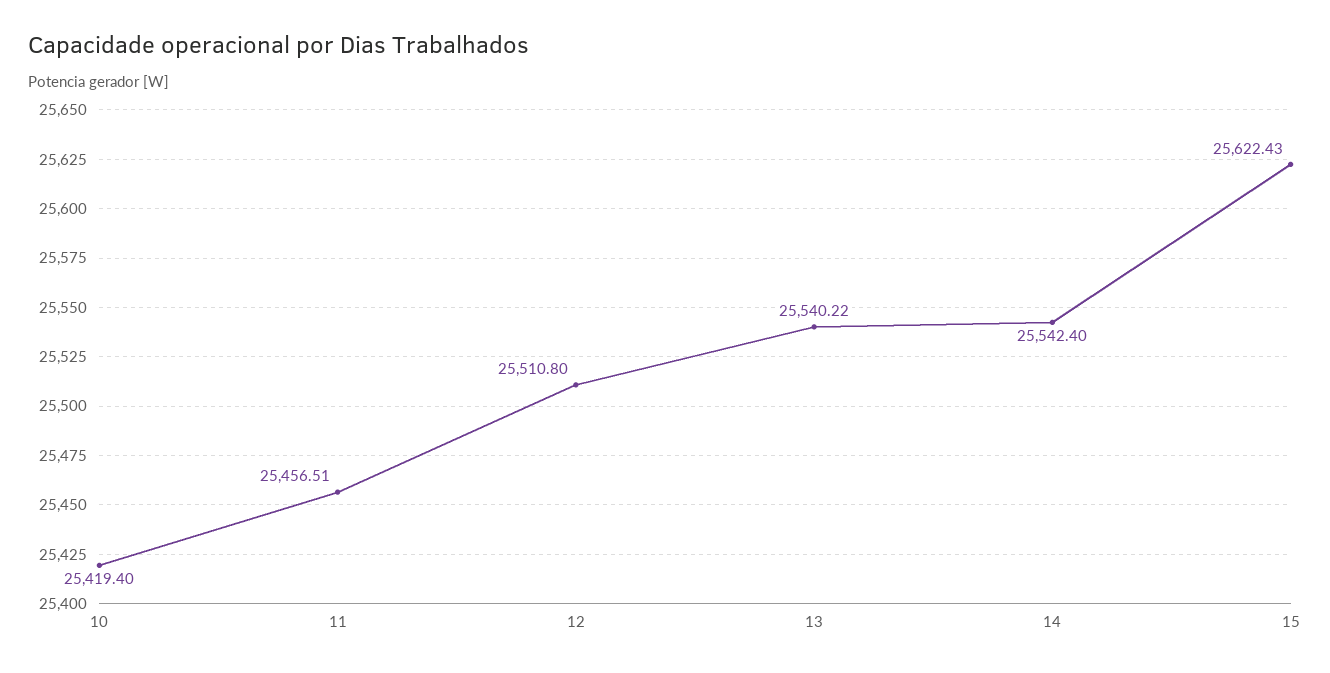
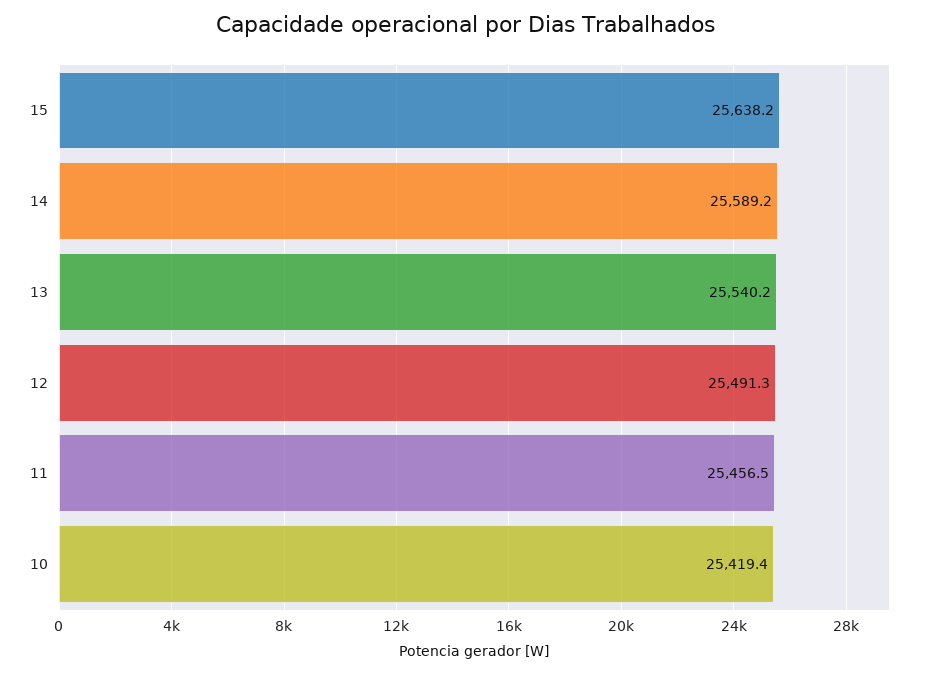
  {
    "10": 25419.4,
    "11": 25456.51,
-   "12": 25510.8,
+   "12": 25491.3,
    "13": 25540.22,
-   "14": 25542.4,
+   "14": 25589.2,
-   "15": 25622.43
+   "15": 25638.2
  }

